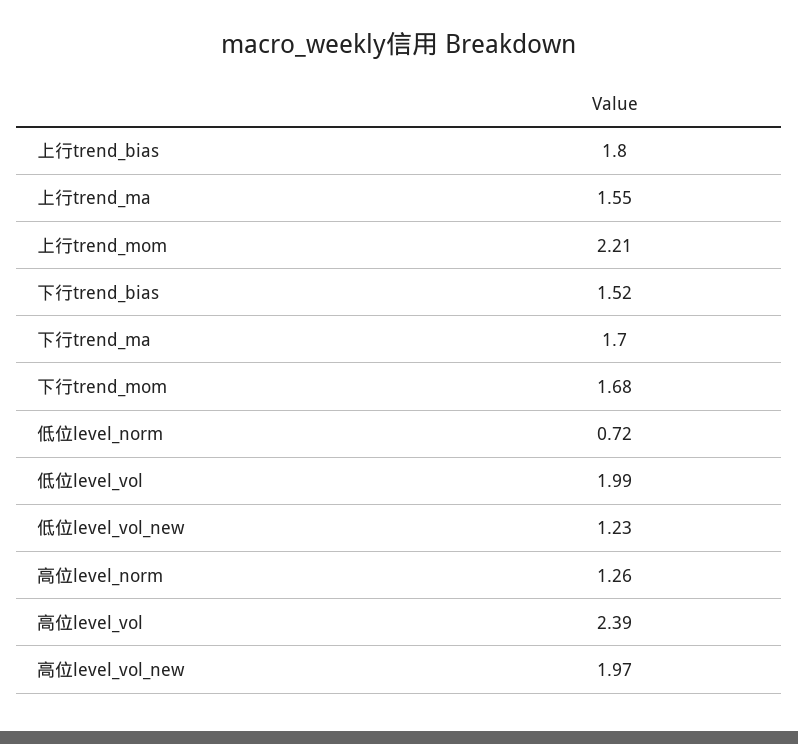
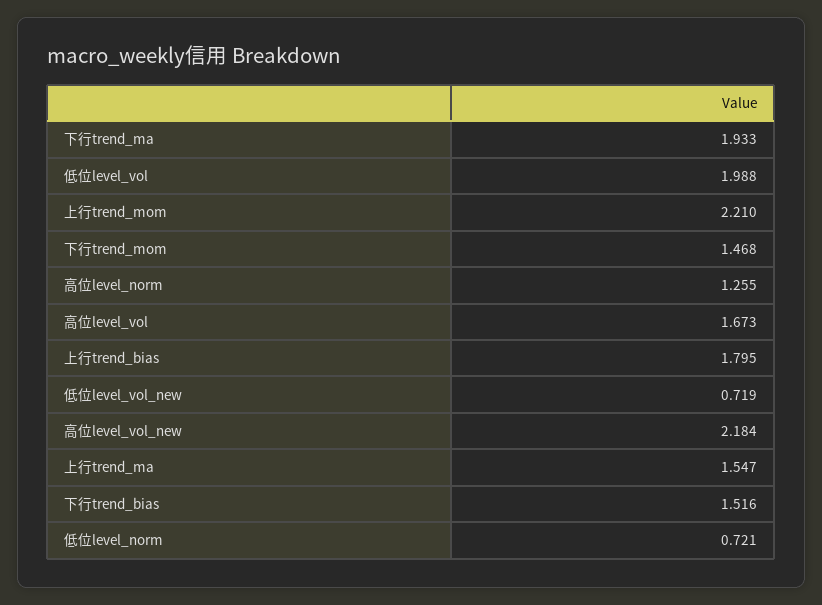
  {
    "上行trend_bias": 1.795,
    "上行trend_ma": 1.547,
    "上行trend_mom": 2.21,
    "下行trend_bias": 1.516,
-   "下行trend_ma": 1.7,
+   "下行trend_ma": 1.933,
-   "下行trend_mom": 1.68,
+   "下行trend_mom": 1.468,
    "低位level_norm": 0.721,
    "低位level_vol": 1.988,
-   "低位level_vol_new": 1.23,
+   "低位level_vol_new": 0.719,
    "高位level_norm": 1.255,
-   "高位level_vol": 2.39,
+   "高位level_vol": 1.673,
-   "高位level_vol_new": 1.97
+   "高位level_vol_new": 2.184
  }

